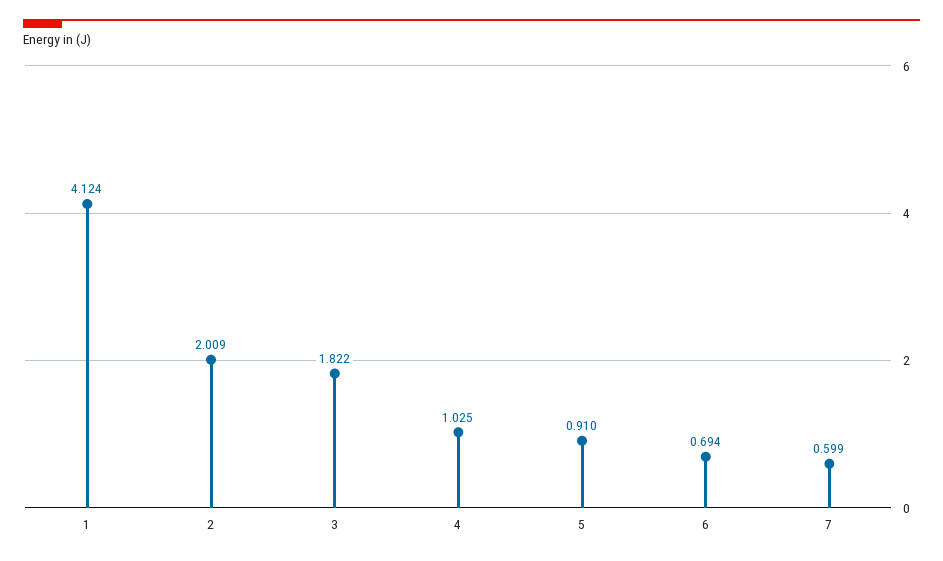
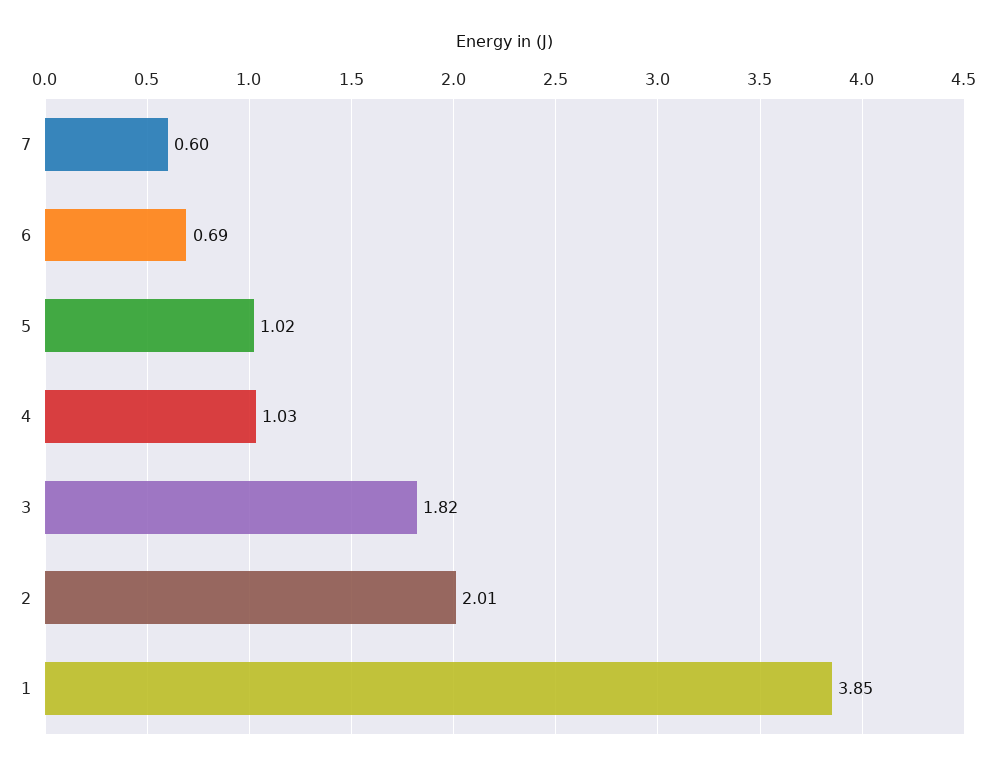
  {
-   "1": 4.124,
+   "1": 3.85,
    "2": 2.009,
    "3": 1.822,
    "4": 1.025,
-   "5": 0.91,
+   "5": 1.02,
    "6": 0.694,
    "7": 0.599
  }

